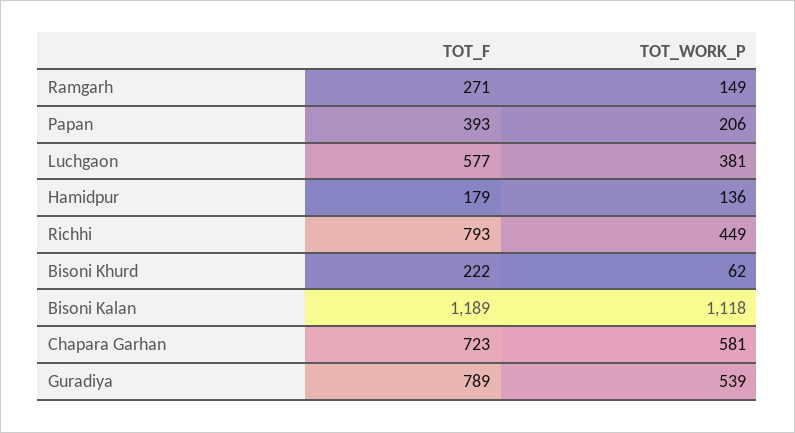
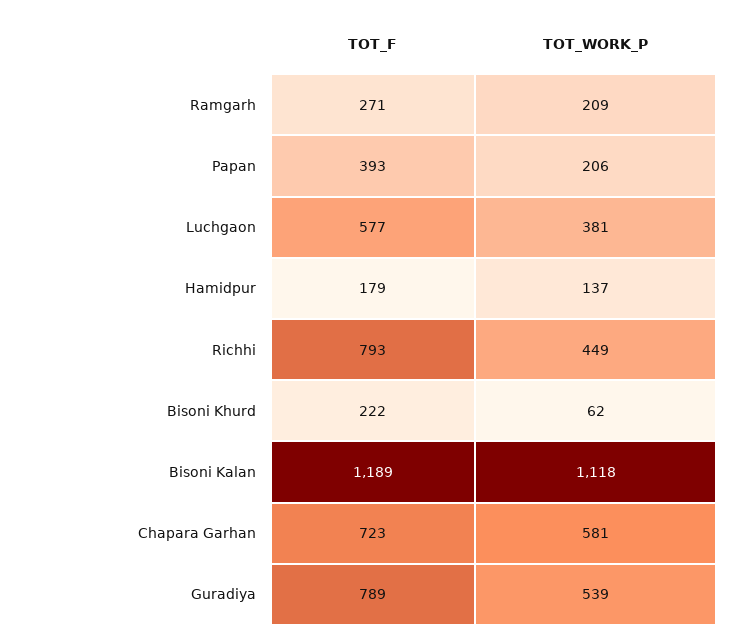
  {
    "TOT_F": {
      "Ramgarh": 271,
      "Papan": 393,
      "Luchgaon": 577,
      "Hamidpur": 179,
      "Richhi": 793,
      "Bisoni Khurd": 222,
      "Bisoni Kalan": 1189,
      "Chapara Garhan": 723,
      "Guradiya": 789
    },
    "TOT_WORK_P": {
-     "Ramgarh": 149,
+     "Ramgarh": 209,
      "Papan": 206,
      "Luchgaon": 381,
-     "Hamidpur": 136,
+     "Hamidpur": 137,
      "Richhi": 449,
      "Bisoni Khurd": 62,
      "Bisoni Kalan": 1118,
      "Chapara Garhan": 581,
      "Guradiya": 539
    }
  }

